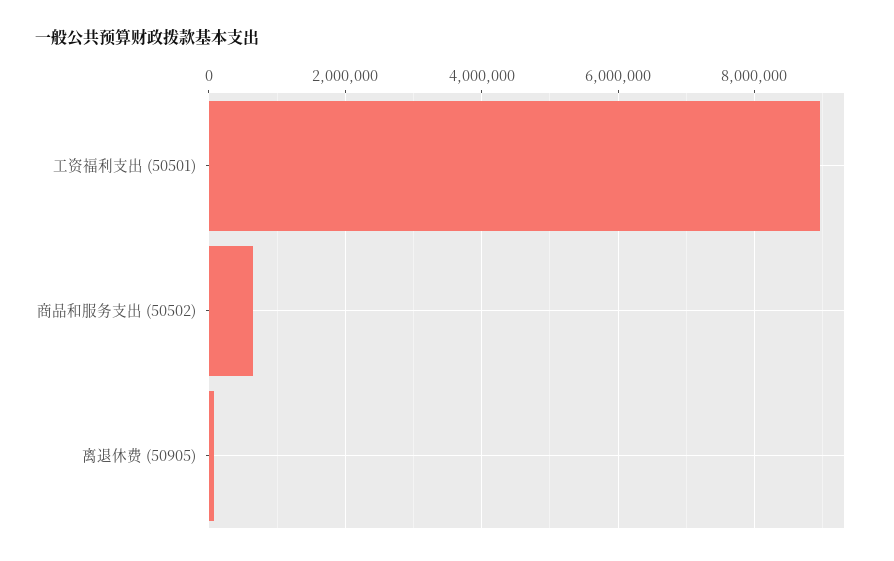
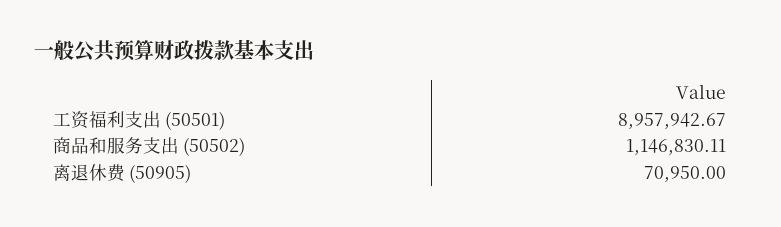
  {
    "工资福利支出 (50501)": 8957942.67,
-   "商品和服务支出 (50502)": 600000,
+   "商品和服务支出 (50502)": 1146830.11,
    "离退休费 (50905)": 70950
  }

